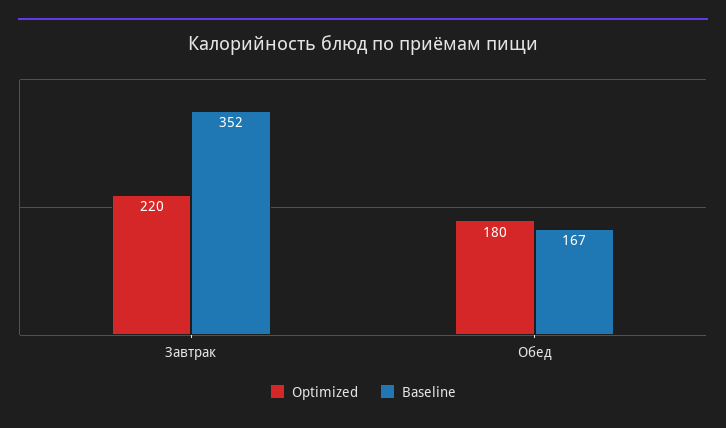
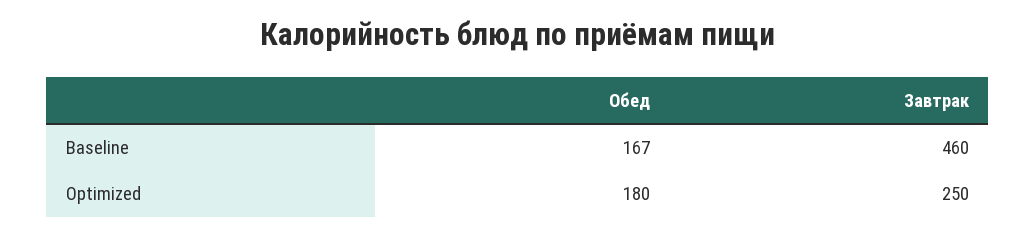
  {
    "Optimized": {
-     "Завтрак": 220,
+     "Завтрак": 250,
      "Обед": 180
    },
    "Baseline": {
-     "Завтрак": 352,
+     "Завтрак": 460,
      "Обед": 167
    }
  }

